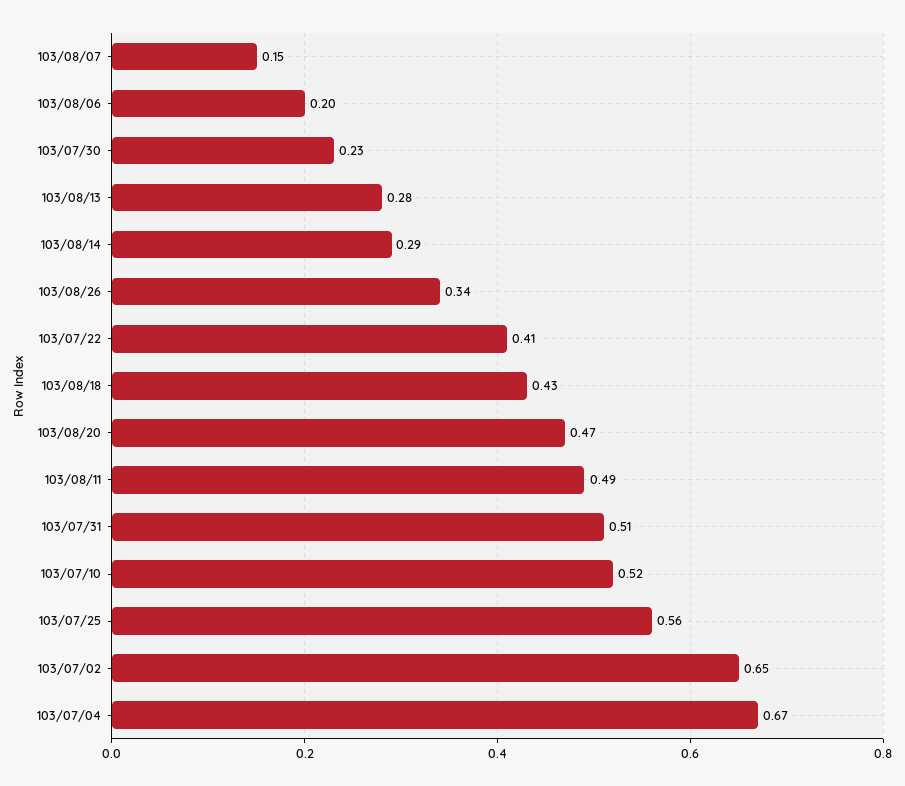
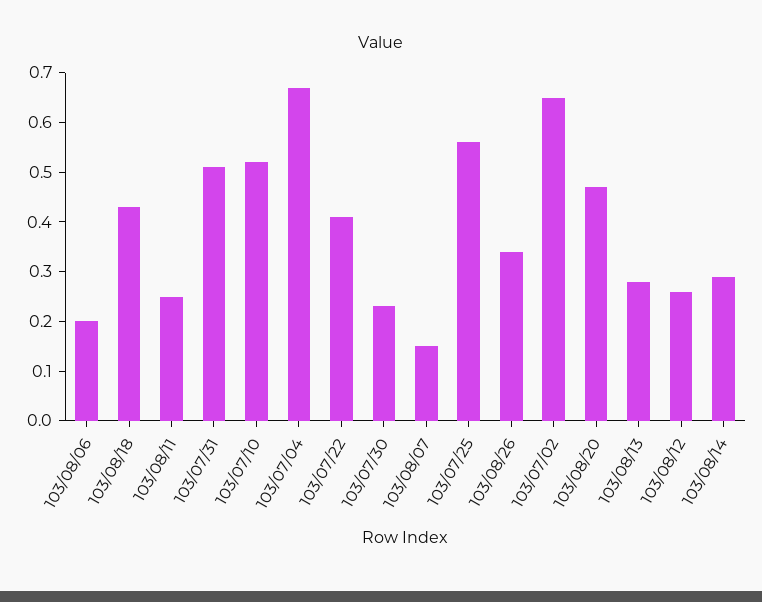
  {
    "103/08/07": 0.15,
    "103/08/06": 0.2,
    "103/07/30": 0.23,
    "103/08/13": 0.28,
    "103/08/14": 0.29,
    "103/08/26": 0.34,
    "103/07/22": 0.41,
    "103/08/18": 0.43,
    "103/08/20": 0.47,
-   "103/08/11": 0.49,
+   "103/08/11": 0.25,
    "103/07/31": 0.51,
    "103/07/10": 0.52,
    "103/07/25": 0.56,
    "103/07/02": 0.65,
-   "103/07/04": 0.67
+   "103/07/04": 0.67,
+   "103/08/12": 0.25
  }

